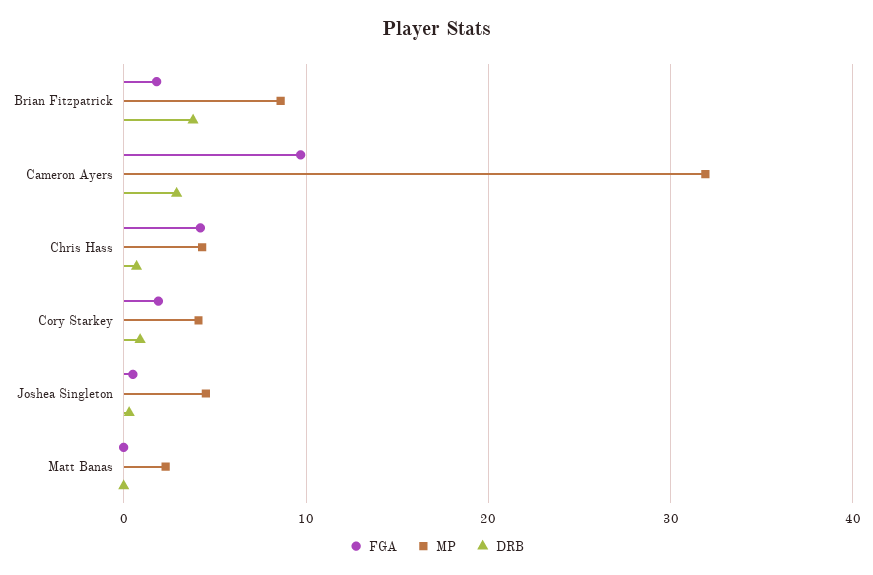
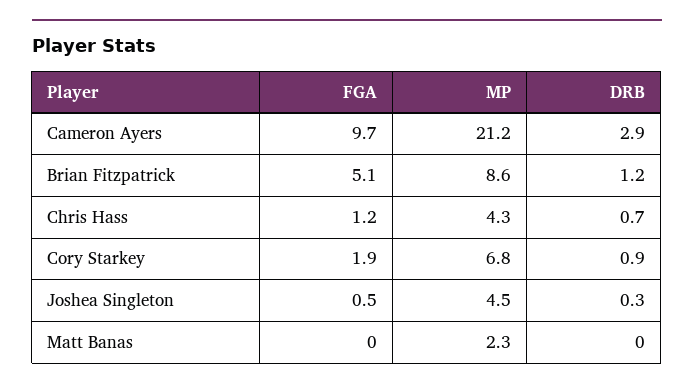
  {
    "FGA": {
-     "Brian Fitzpatrick": 2,
+     "Brian Fitzpatrick": 5.1,
      "Cameron Ayers": 9.7,
-     "Chris Hass": 4,
+     "Chris Hass": 1.2,
      "Cory Starkey": 1.9,
      "Joshea Singleton": 0.5,
      "Matt Banas": 0
    },
    "MP": {
      "Brian Fitzpatrick": 8.6,
-     "Cameron Ayers": 32,
+     "Cameron Ayers": 21.2,
      "Chris Hass": 4.3,
-     "Cory Starkey": 4,
+     "Cory Starkey": 6.8,
      "Joshea Singleton": 4.5,
      "Matt Banas": 2.3
    },
    "DRB": {
-     "Brian Fitzpatrick": 4,
+     "Brian Fitzpatrick": 1.2,
      "Cameron Ayers": 2.9,
      "Chris Hass": 0.7,
      "Cory Starkey": 0.9,
      "Joshea Singleton": 0.3,
      "Matt Banas": 0
    }
  }

